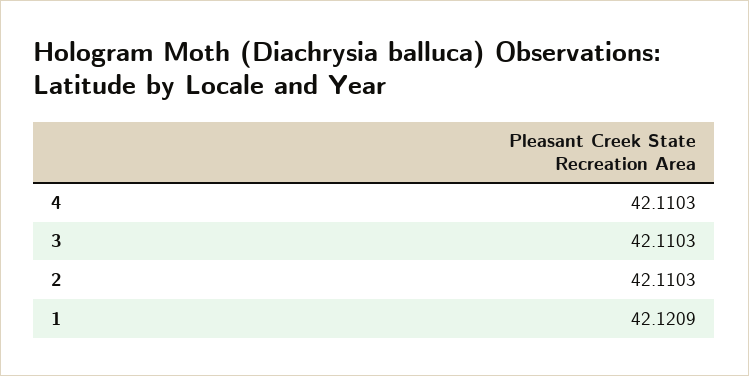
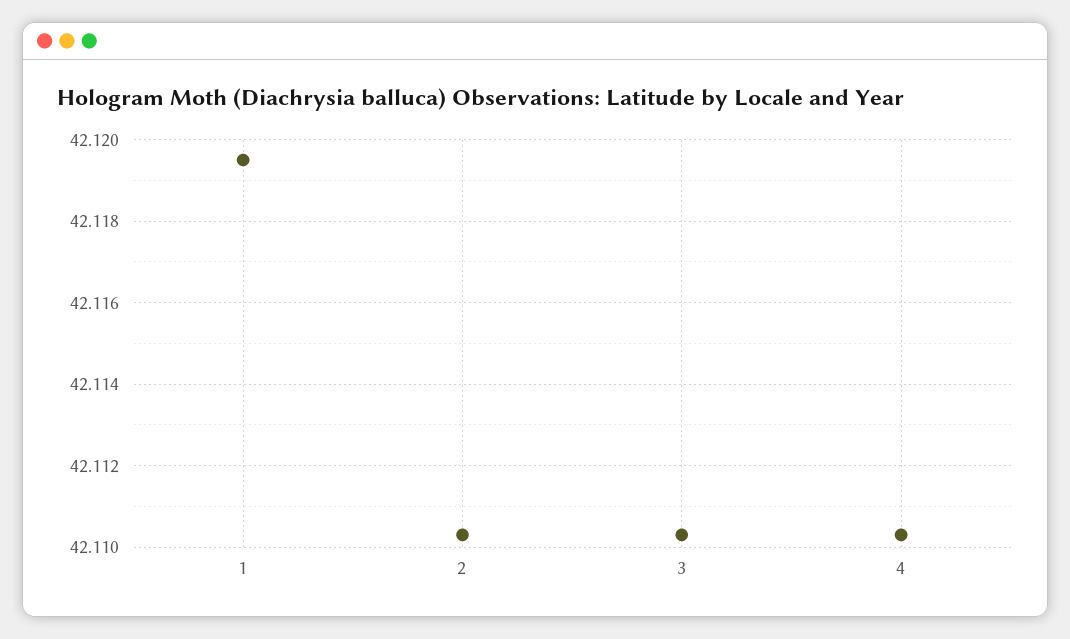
  {
    "4": 42.1103,
    "3": 42.1103,
    "2": 42.1103,
-   "1": 42.1209
+   "1": 42.1195
  }

